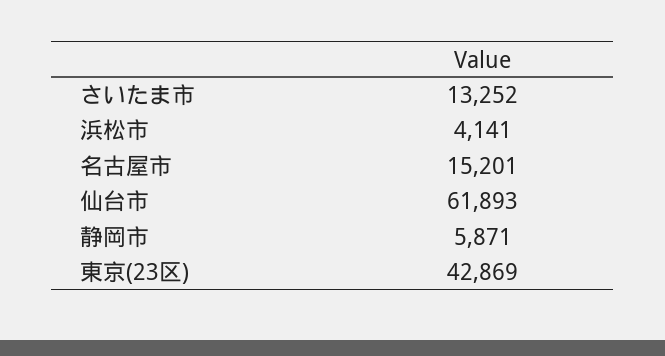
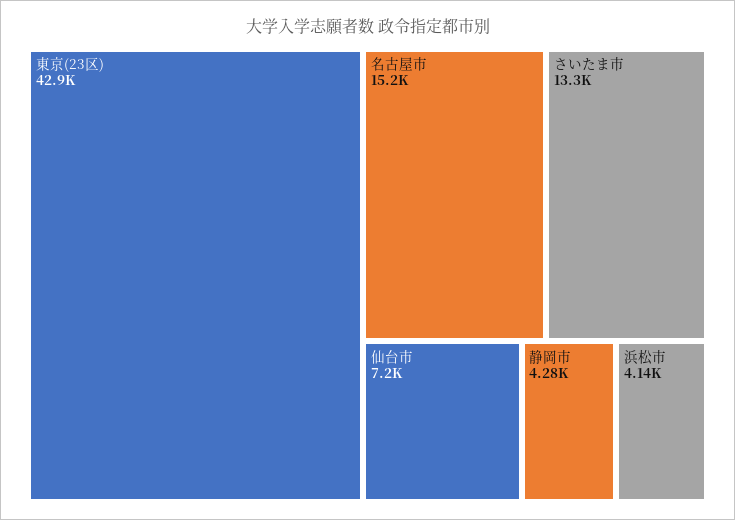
  {
    "さいたま市": 13252,
    "浜松市": 4141,
    "名古屋市": 15201,
-   "仙台市": 61893,
+   "仙台市": 7200,
-   "静岡市": 5871,
+   "静岡市": 4280,
    "東京(23区)": 42869
  }

